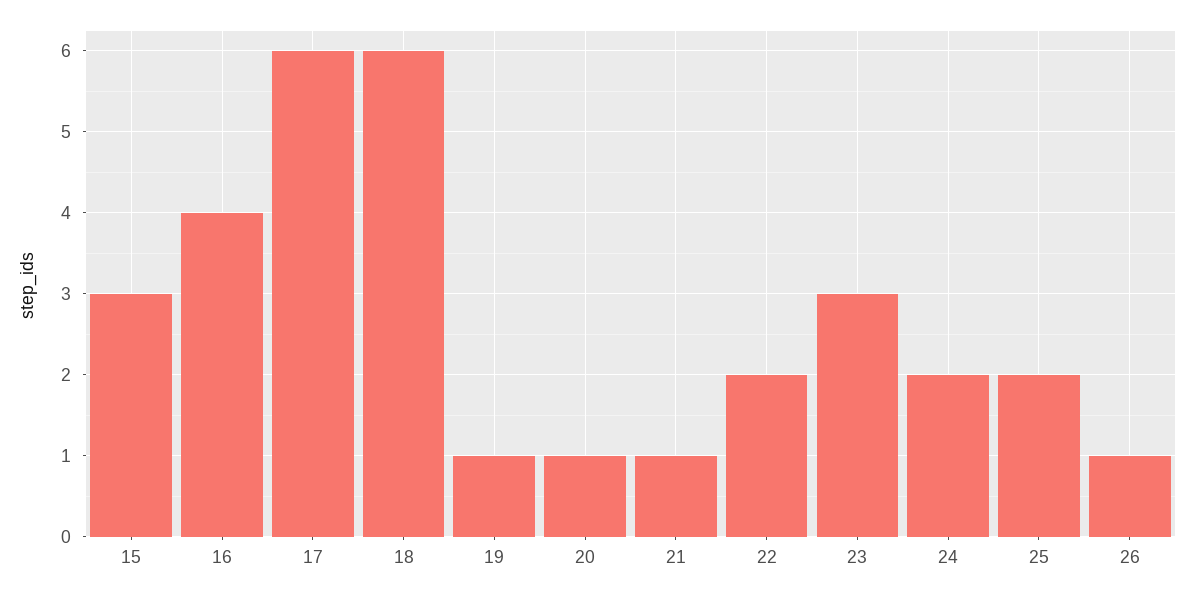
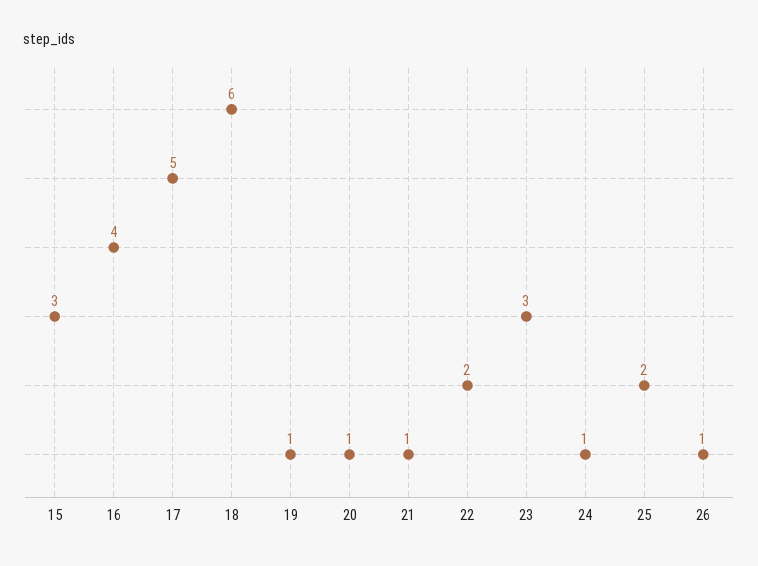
  {
    "15": 3,
    "16": 4,
-   "17": 6,
+   "17": 5,
    "18": 6,
    "19": 1,
    "20": 1,
    "21": 1,
    "22": 2,
    "23": 3,
-   "24": 2,
+   "24": 1,
    "25": 2,
    "26": 1
  }

